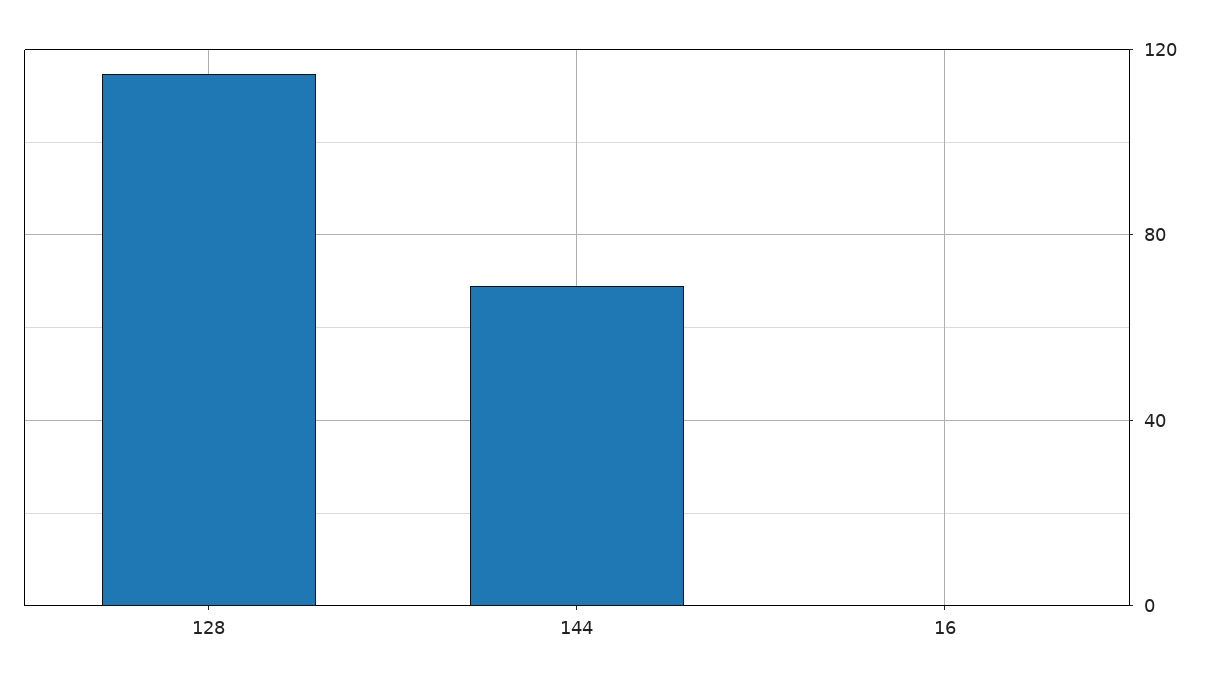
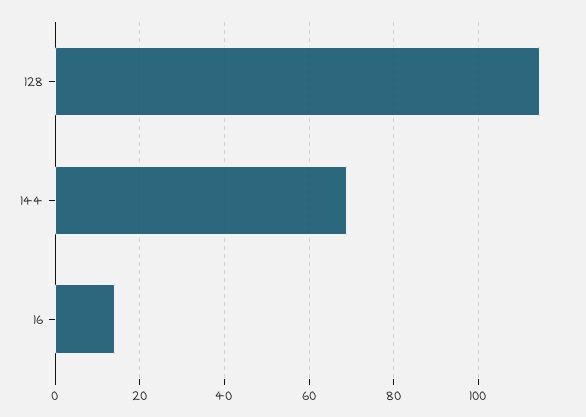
  {
    "128": 114,
    "144": 70,
-   "16": 0
+   "16": 14
  }

